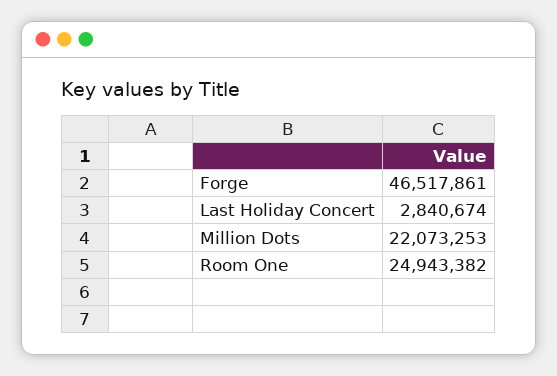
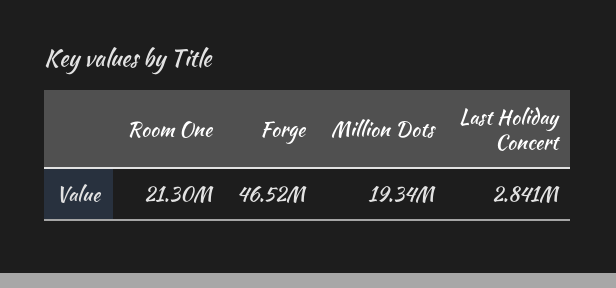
  {
    "Forge": 46517861,
    "Last Holiday Concert": 2840674,
-   "Million Dots": 22073253,
+   "Million Dots": 19340000,
-   "Room One": 24943382
+   "Room One": 21300000
  }

